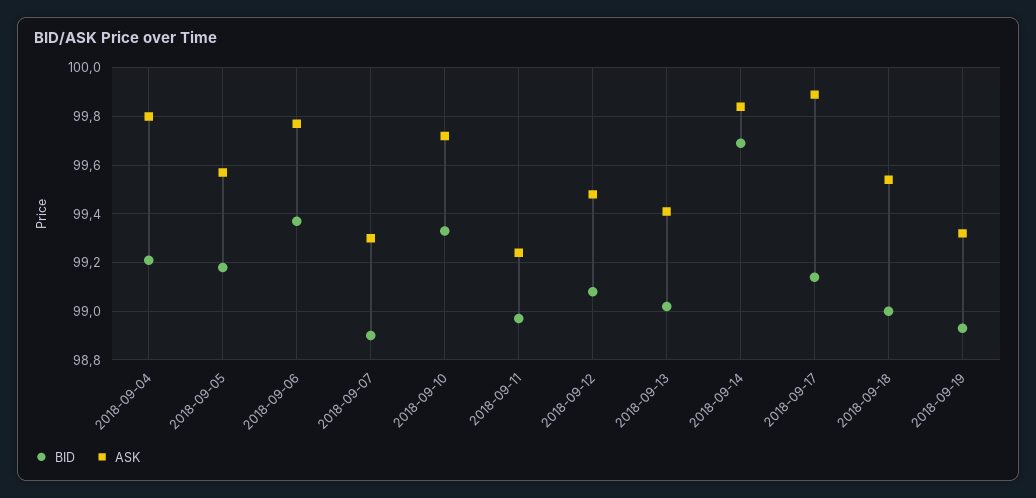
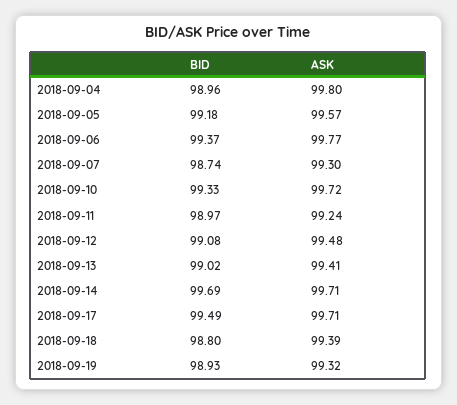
  {
    "BID": {
-     "2018-09-04": 99.2,
+     "2018-09-04": 98.96,
      "2018-09-05": 99.18,
      "2018-09-06": 99.37,
-     "2018-09-07": 98.9,
+     "2018-09-07": 98.74,
      "2018-09-10": 99.33,
      "2018-09-11": 98.97,
      "2018-09-12": 99.08,
      "2018-09-13": 99.02,
      "2018-09-14": 99.69,
-     "2018-09-17": 99.15,
+     "2018-09-17": 99.49,
-     "2018-09-18": 99,
+     "2018-09-18": 98.8,
      "2018-09-19": 98.93
    },
    "ASK": {
      "2018-09-04": 99.8,
      "2018-09-05": 99.57,
      "2018-09-06": 99.77,
      "2018-09-07": 99.3,
      "2018-09-10": 99.72,
      "2018-09-11": 99.24,
      "2018-09-12": 99.48,
      "2018-09-13": 99.41,
-     "2018-09-14": 99.85,
+     "2018-09-14": 99.71,
-     "2018-09-17": 99.9,
+     "2018-09-17": 99.71,
-     "2018-09-18": 99.55,
+     "2018-09-18": 99.39,
      "2018-09-19": 99.32
    }
  }

